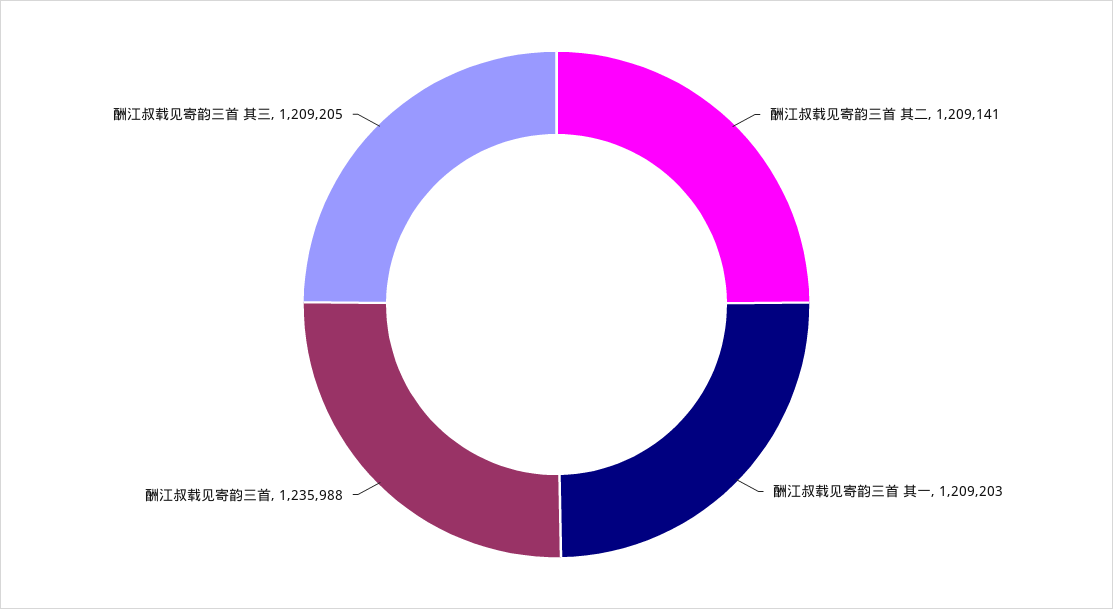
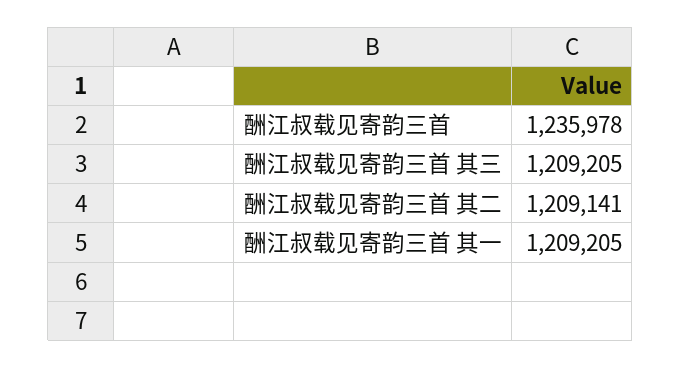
  {
    "酬江叔载见寄韵三首 其二": 1209141,
-   "酬江叔载见寄韵三首 其一": 1209203,
+   "酬江叔载见寄韵三首 其一": 1209205,
-   "酬江叔载见寄韵三首": 1235988,
+   "酬江叔载见寄韵三首": 1235978,
    "酬江叔载见寄韵三首 其三": 1209205
  }

